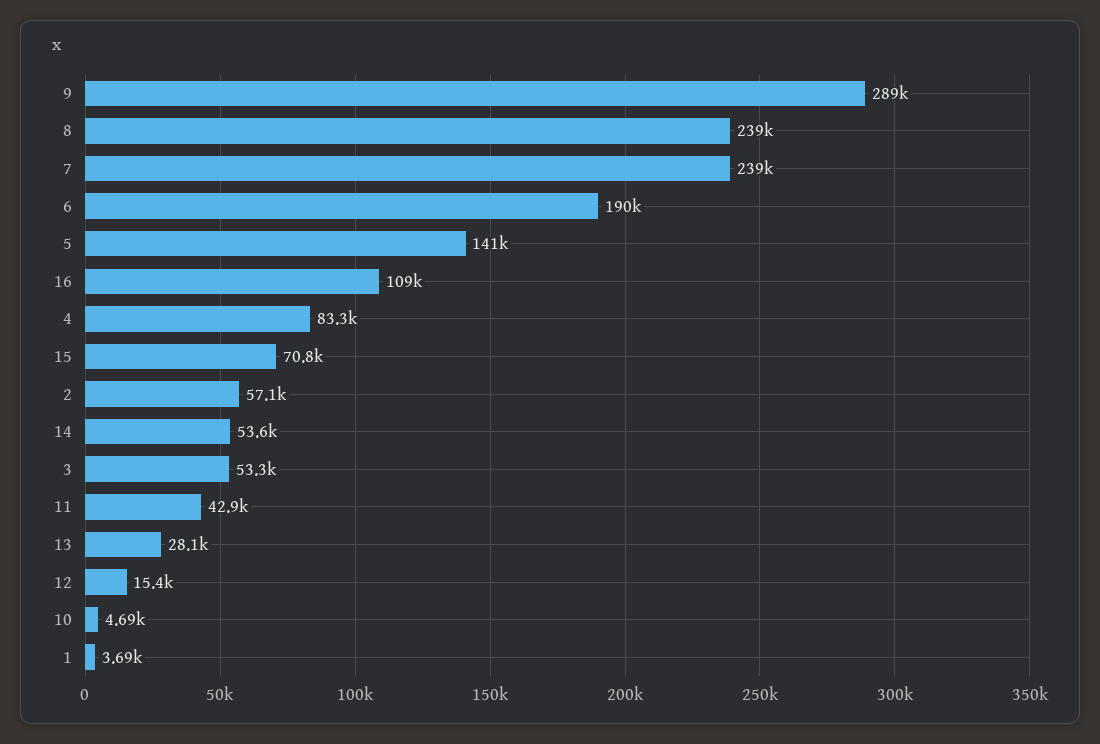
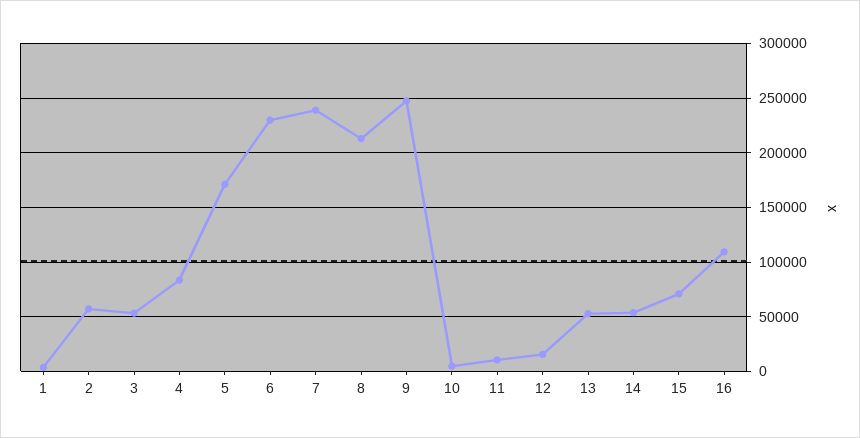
  {
-   "9": 289000,
+   "9": 250000,
-   "8": 239000,
+   "8": 210000,
    "7": 239000,
-   "6": 190000,
+   "6": 230000,
-   "5": 141000,
+   "5": 170000,
    "16": 109000,
    "4": 83300,
    "15": 70800,
    "2": 57100,
    "14": 53600,
    "3": 53300,
-   "11": 42900,
+   "11": 10000,
-   "13": 28100,
+   "13": 50000,
    "12": 15400,
    "10": 4690,
    "1": 3690
  }

